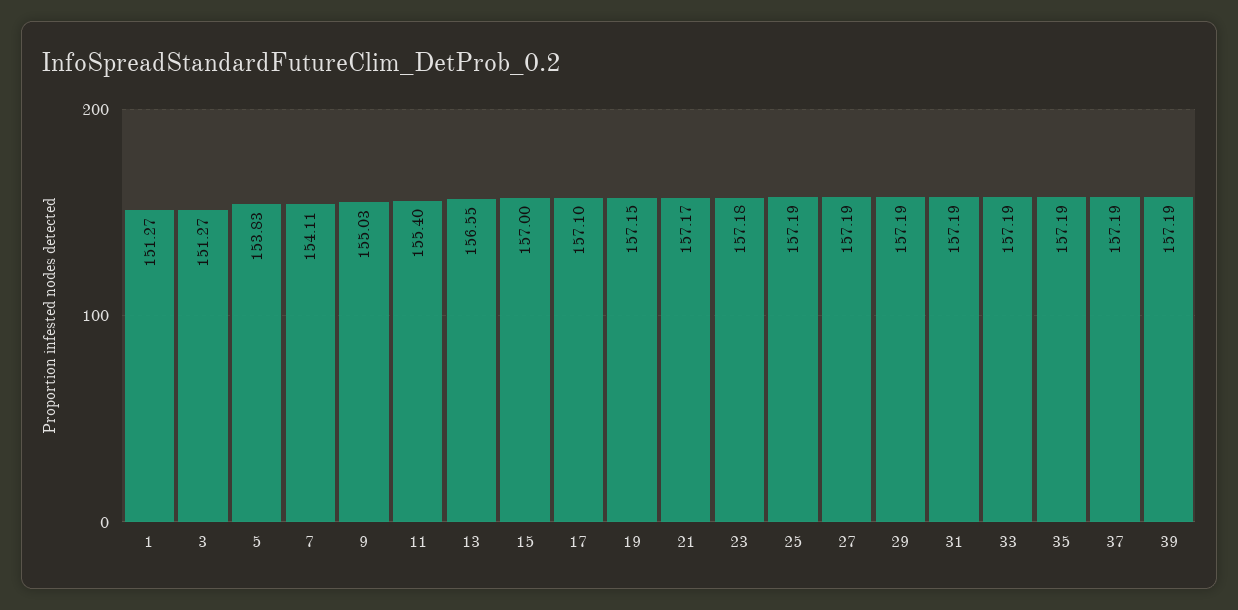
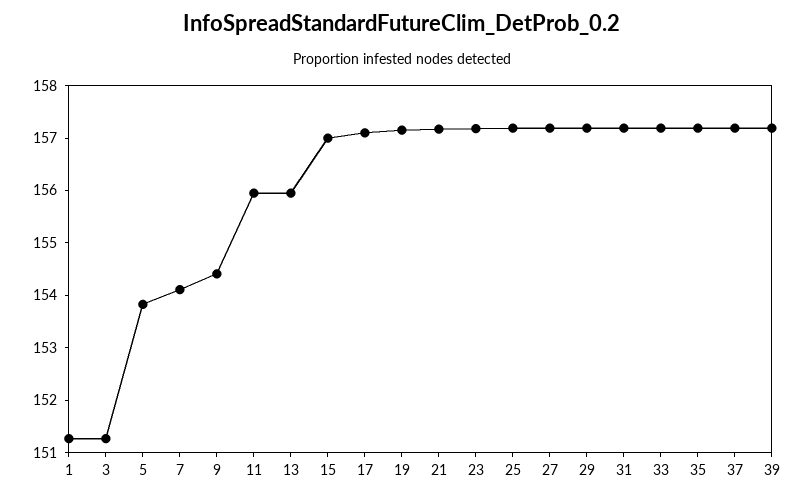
  {
    "1": 151.27,
    "3": 151.27,
    "5": 153.83,
    "7": 154.11,
-   "9": 155.03,
+   "9": 154.4,
-   "11": 155.4,
+   "11": 156,
-   "13": 156.55,
+   "13": 156,
    "15": 157,
    "17": 157.1,
    "19": 157.15,
    "21": 157.17,
    "23": 157.18,
    "25": 157.19,
    "27": 157.19,
    "29": 157.19,
    "31": 157.19,
    "33": 157.19,
    "35": 157.19,
    "37": 157.19,
    "39": 157.19
  }

